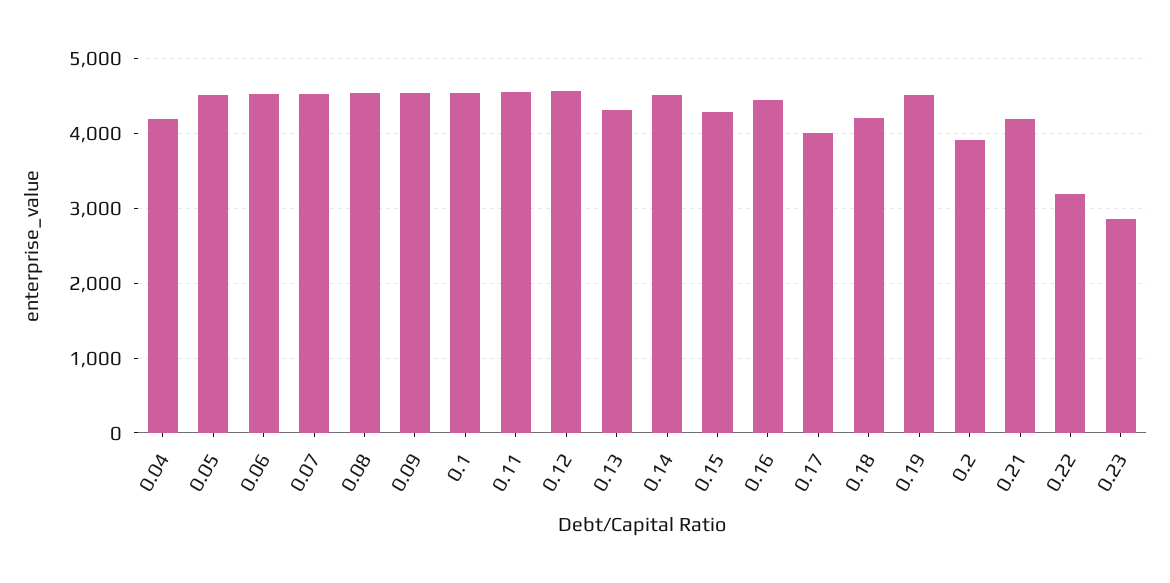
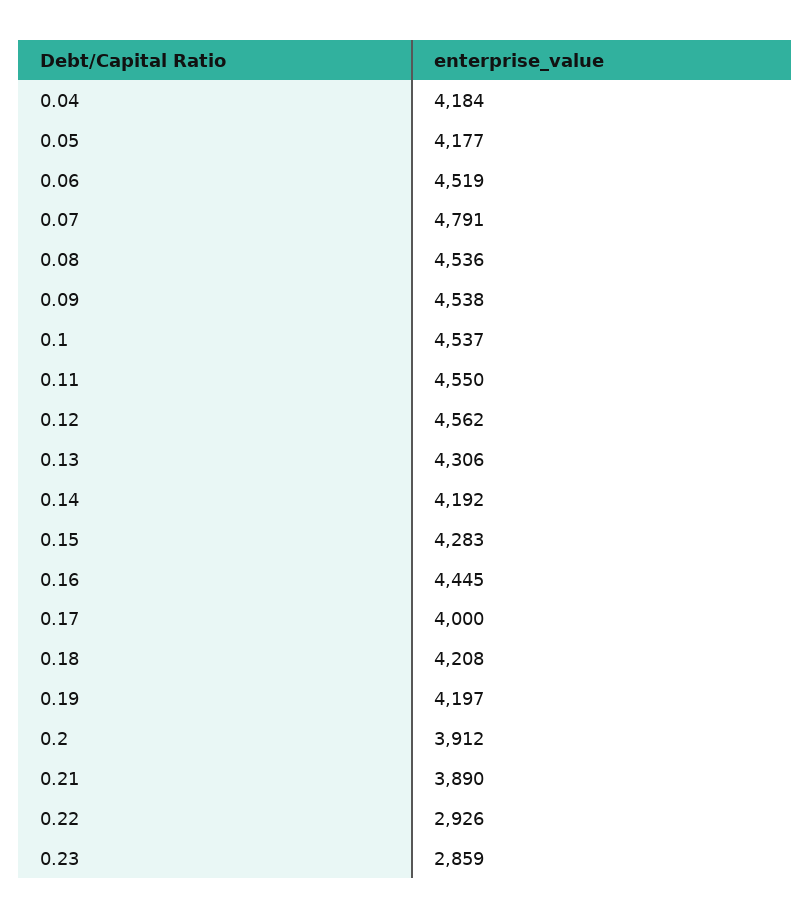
  {
    "0.04": 4184,
-   "0.05": 4500,
+   "0.05": 4177,
    "0.06": 4519,
-   "0.07": 4500,
+   "0.07": 4791,
    "0.08": 4536,
    "0.09": 4538,
    "0.1": 4537,
    "0.11": 4550,
    "0.12": 4562,
    "0.13": 4306,
-   "0.14": 4500,
+   "0.14": 4192,
    "0.15": 4283,
    "0.16": 4445,
    "0.17": 4000,
    "0.18": 4208,
-   "0.19": 4500,
+   "0.19": 4197,
    "0.2": 3912,
-   "0.21": 4200,
+   "0.21": 3890,
-   "0.22": 3200,
+   "0.22": 2926,
    "0.23": 2859
  }

